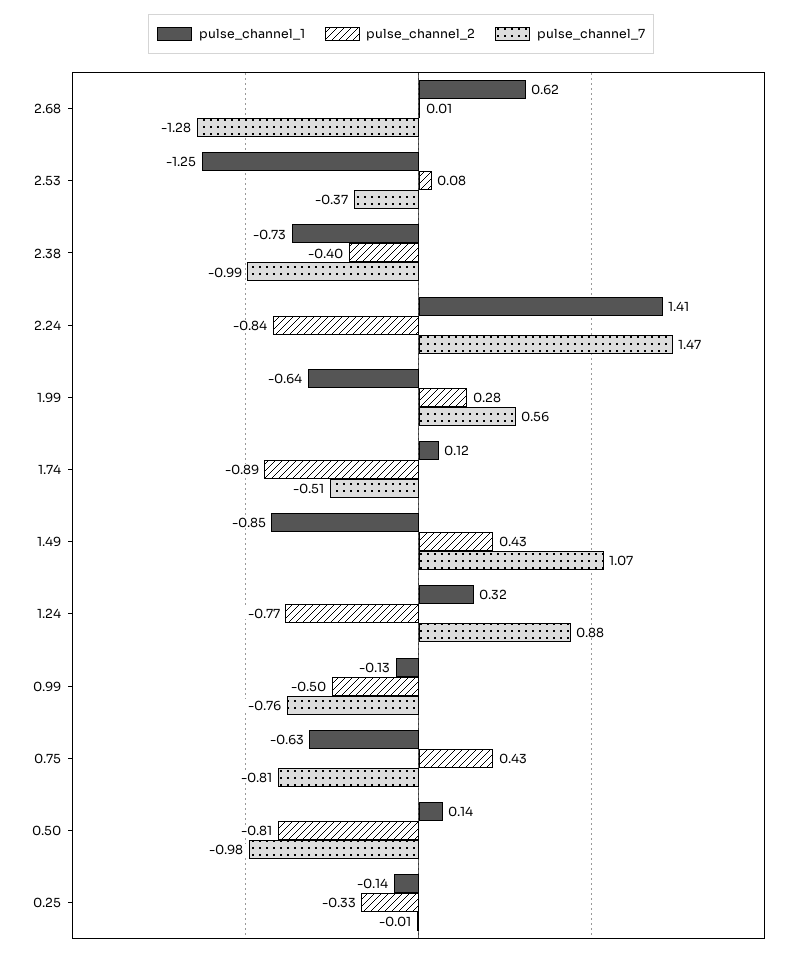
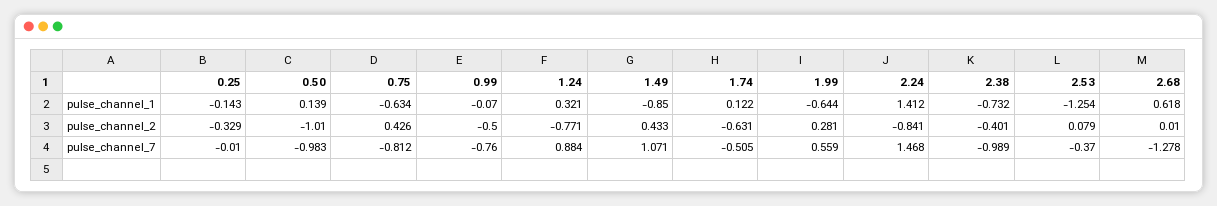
  {
    "pulse_channel_1": {
      "2.68": 0.618,
      "2.53": -1.254,
      "2.38": -0.732,
      "2.24": 1.412,
      "1.99": -0.644,
      "1.74": 0.122,
      "1.49": -0.85,
      "1.24": 0.321,
-     "0.99": -0.13,
+     "0.99": -0.07,
      "0.75": -0.634,
      "0.50": 0.139,
      "0.25": -0.143
    },
    "pulse_channel_2": {
      "2.68": 0.01,
      "2.53": 0.079,
      "2.38": -0.401,
      "2.24": -0.841,
      "1.99": 0.281,
-     "1.74": -0.89,
+     "1.74": -0.631,
      "1.49": 0.433,
      "1.24": -0.771,
      "0.99": -0.5,
      "0.75": 0.426,
-     "0.50": -0.81,
+     "0.50": -1.01,
      "0.25": -0.329
    },
    "pulse_channel_7": {
      "2.68": -1.278,
      "2.53": -0.37,
      "2.38": -0.989,
      "2.24": 1.468,
      "1.99": 0.559,
      "1.74": -0.505,
      "1.49": 1.071,
      "1.24": 0.884,
      "0.99": -0.76,
      "0.75": -0.812,
      "0.50": -0.983,
      "0.25": -0.01
    }
  }

